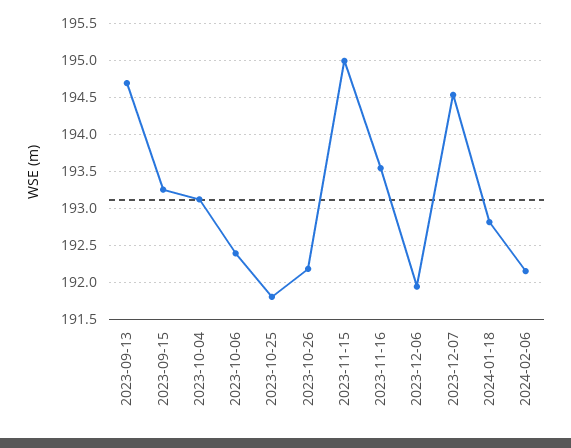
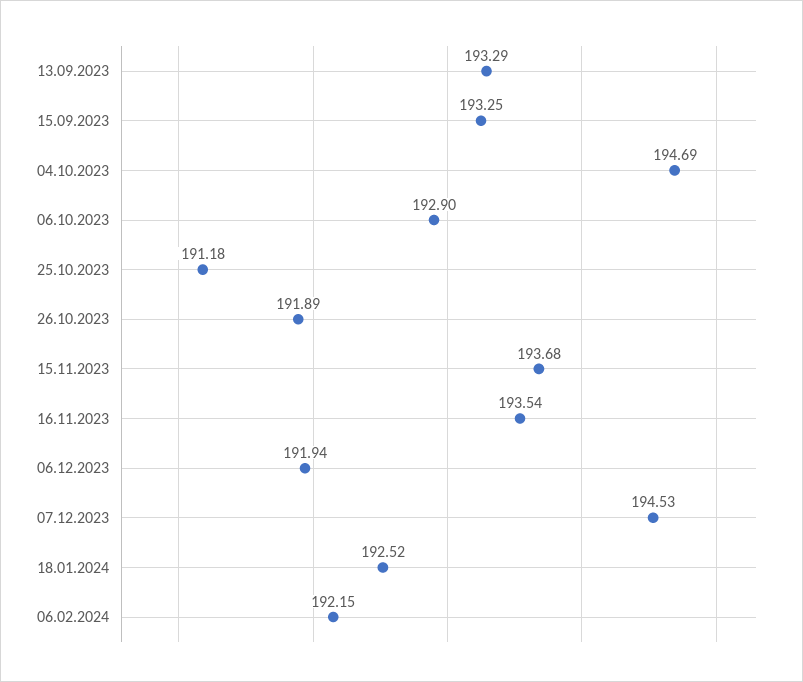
  {
-   "2023-09-13": 194.7,
+   "2023-09-13": 193.29,
    "2023-09-15": 193.25,
-   "2023-10-04": 193.1,
+   "2023-10-04": 194.69,
-   "2023-10-06": 192.4,
+   "2023-10-06": 192.9,
-   "2023-10-25": 191.8,
+   "2023-10-25": 191.18,
-   "2023-10-26": 192.2,
+   "2023-10-26": 191.89,
-   "2023-11-15": 195,
+   "2023-11-15": 193.68,
    "2023-11-16": 193.54,
    "2023-12-06": 191.94,
    "2023-12-07": 194.53,
-   "2024-01-18": 192.8,
+   "2024-01-18": 192.52,
    "2024-02-06": 192.15
  }

